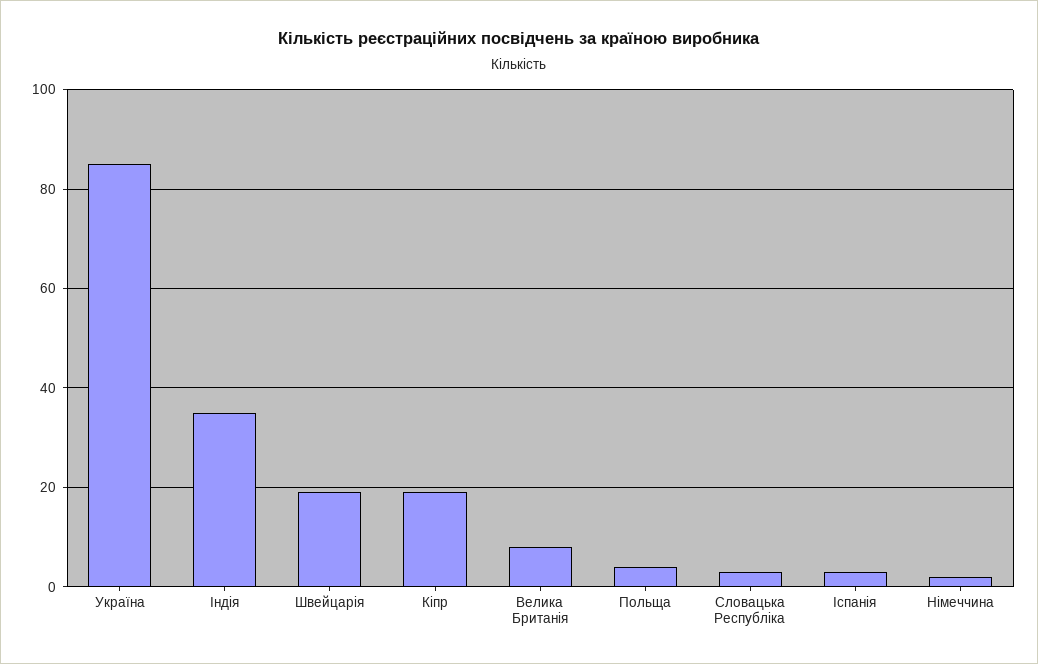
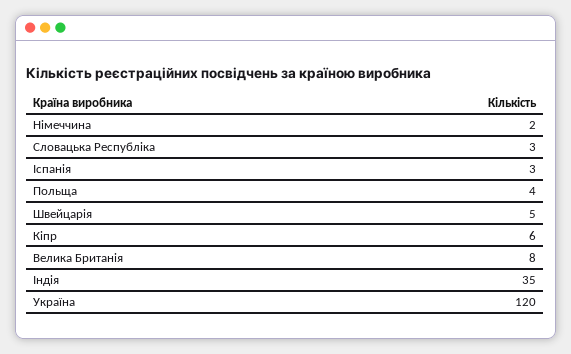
  {
-   "Україна": 85,
+   "Україна": 120,
    "Індія": 35,
-   "Швейцарія": 20,
+   "Швейцарія": 5,
-   "Кіпр": 20,
+   "Кіпр": 6,
    "Велика Британія": 8,
    "Польща": 4,
    "Словацька Республіка": 3,
    "Іспанія": 3,
    "Німеччина": 2
  }

